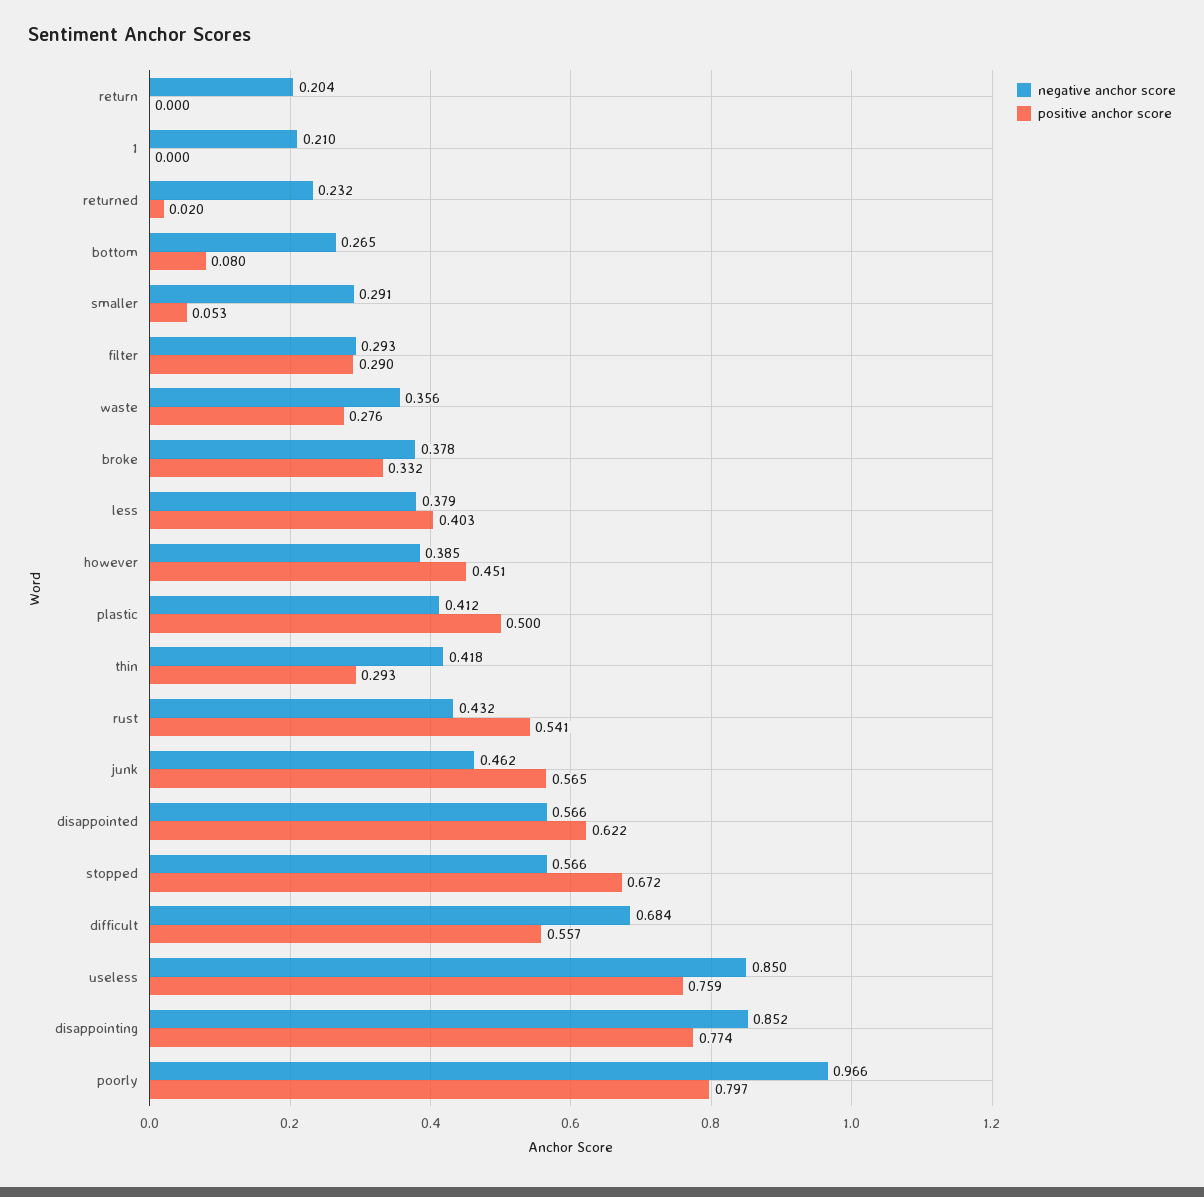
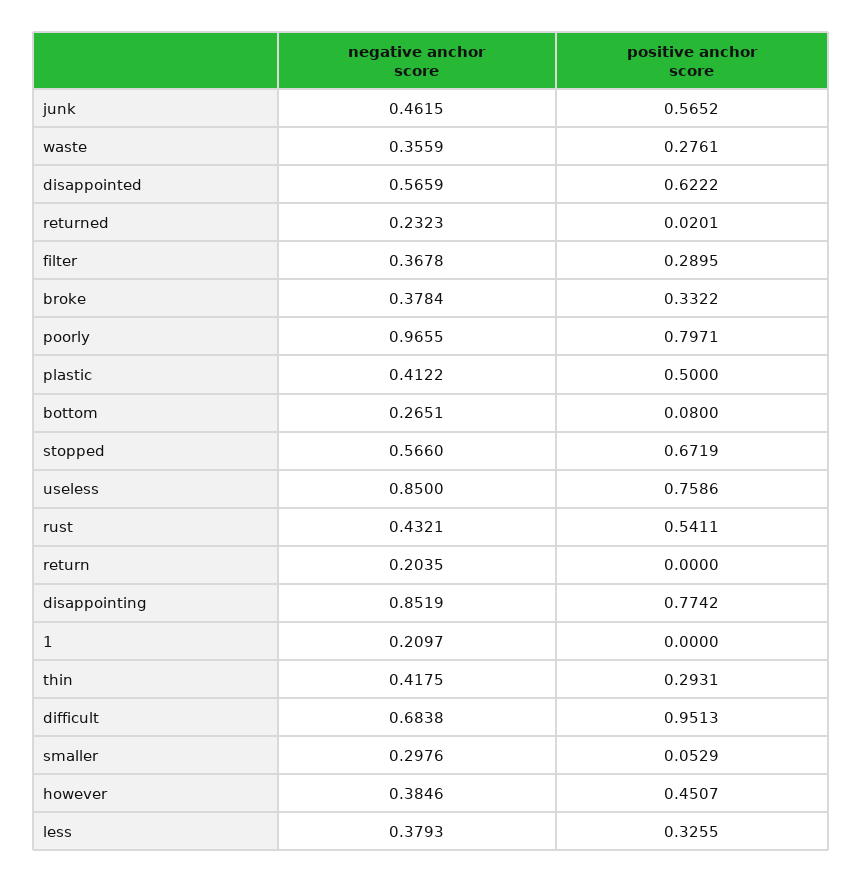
  {
    "negative anchor score": {
      "return": 0.2035,
      "1": 0.2097,
      "returned": 0.2323,
      "bottom": 0.2651,
-     "smaller": 0.291,
+     "smaller": 0.2976,
-     "filter": 0.293,
+     "filter": 0.3678,
      "waste": 0.3559,
      "broke": 0.3784,
      "less": 0.3793,
      "however": 0.3846,
      "plastic": 0.4122,
      "thin": 0.4175,
      "rust": 0.4321,
      "junk": 0.4615,
      "disappointed": 0.5659,
      "stopped": 0.566,
      "difficult": 0.6838,
      "useless": 0.85,
      "disappointing": 0.8519,
      "poorly": 0.9655
    },
    "positive anchor score": {
      "return": 0,
      "1": 0,
      "returned": 0.0201,
      "bottom": 0.08,
      "smaller": 0.0529,
      "filter": 0.2895,
      "waste": 0.2761,
      "broke": 0.3322,
-     "less": 0.403,
+     "less": 0.3255,
      "however": 0.4507,
      "plastic": 0.5,
      "thin": 0.2931,
      "rust": 0.5411,
      "junk": 0.5652,
      "disappointed": 0.6222,
      "stopped": 0.6719,
-     "difficult": 0.557,
+     "difficult": 0.9513,
      "useless": 0.7586,
      "disappointing": 0.7742,
      "poorly": 0.7971
    }
  }

